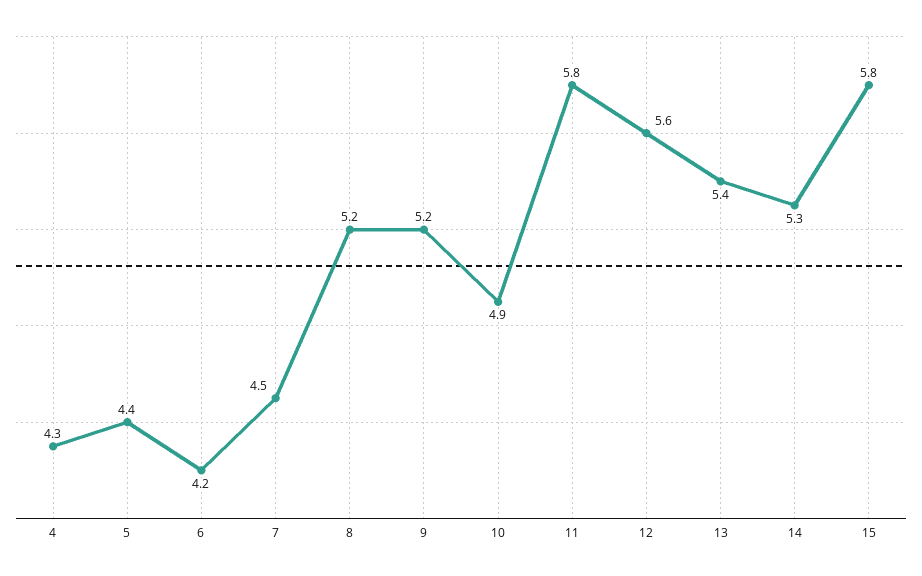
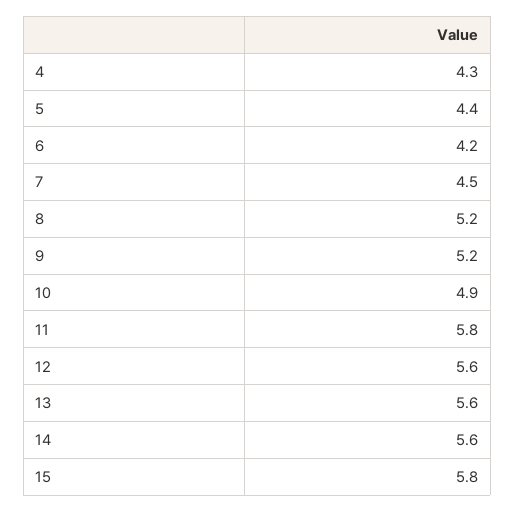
  {
    "4": 4.3,
    "5": 4.4,
    "6": 4.2,
    "7": 4.5,
    "8": 5.2,
    "9": 5.2,
    "10": 4.9,
    "11": 5.8,
    "12": 5.6,
-   "13": 5.4,
+   "13": 5.6,
-   "14": 5.3,
+   "14": 5.6,
    "15": 5.8
  }

